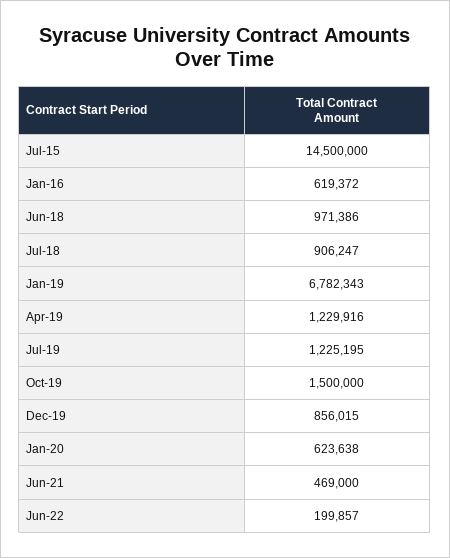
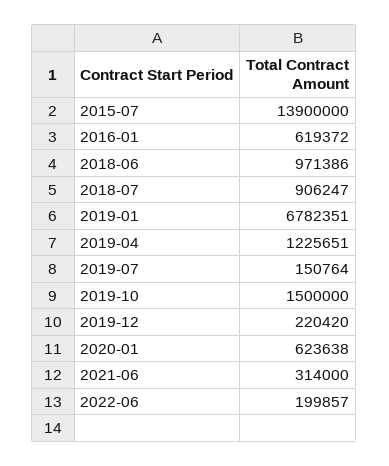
  {
-   "Jul-15": 14500000,
+   "Jul-15": 13900000,
    "Jan-16": 619372,
    "Jun-18": 971386,
    "Jul-18": 906247,
-   "Jan-19": 6782343,
+   "Jan-19": 6782351,
-   "Apr-19": 1229916,
+   "Apr-19": 1225651,
-   "Jul-19": 1225195,
+   "Jul-19": 150764,
    "Oct-19": 1500000,
-   "Dec-19": 856015,
+   "Dec-19": 220420,
    "Jan-20": 623638,
-   "Jun-21": 469000,
+   "Jun-21": 314000,
    "Jun-22": 199857
  }

